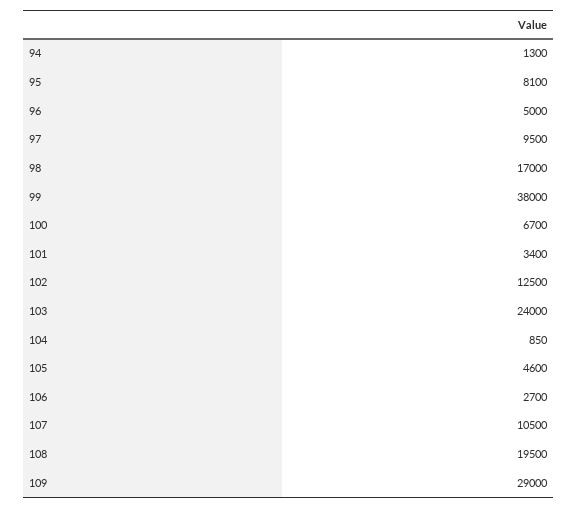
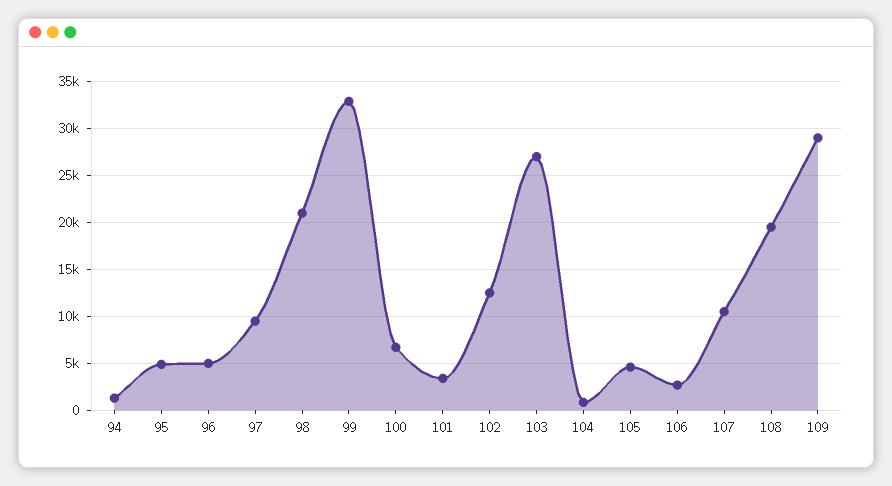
  {
    "94": 1300,
-   "95": 8100,
+   "95": 5000,
    "96": 5000,
    "97": 9500,
-   "98": 17000,
+   "98": 21000,
-   "99": 38000,
+   "99": 33000,
    "100": 6700,
    "101": 3400,
    "102": 12500,
-   "103": 24000,
+   "103": 27000,
    "104": 850,
    "105": 4600,
    "106": 2700,
    "107": 10500,
    "108": 19500,
    "109": 29000
  }

